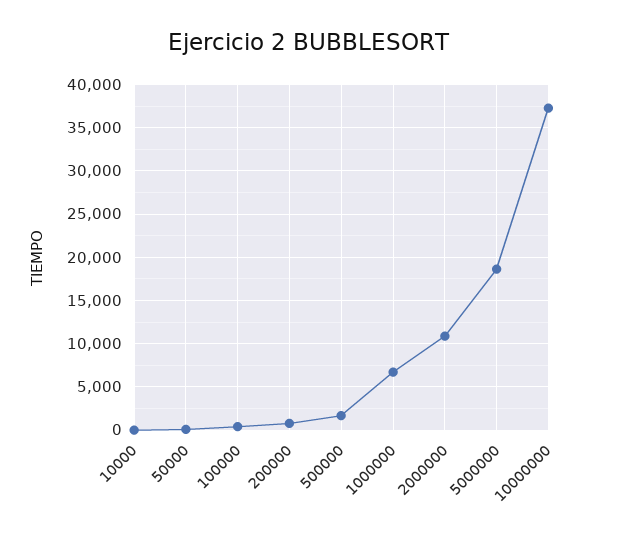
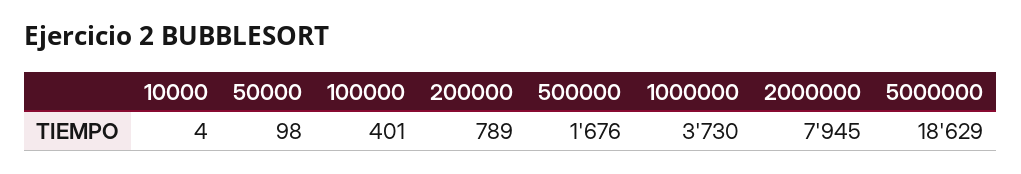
  {
    "10000": 4,
    "50000": 98,
    "100000": 401,
    "200000": 789,
    "500000": 1676,
-   "1000000": 7000,
+   "1000000": 3730,
-   "2000000": 11000,
+   "2000000": 7945,
-   "5000000": 18629,
+   "5000000": 18629
-   "10000000": 37000
  }

